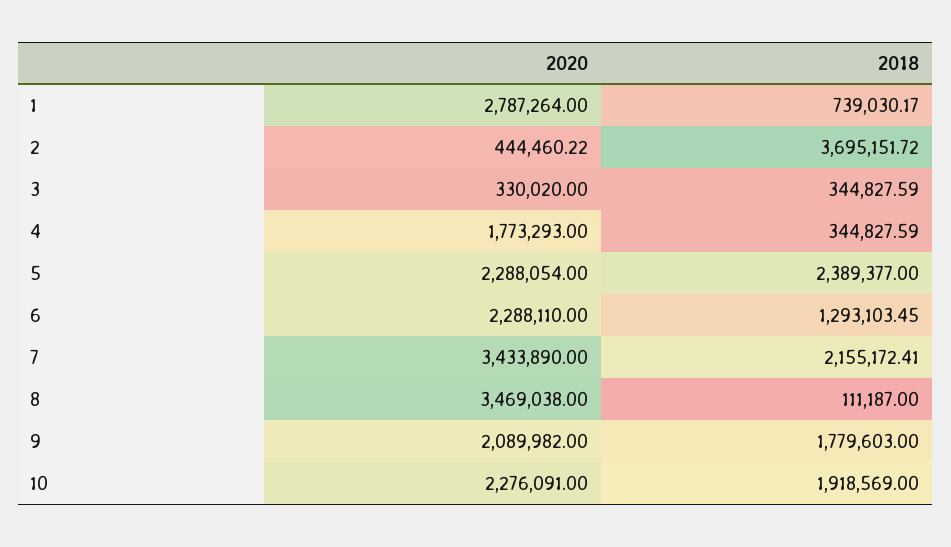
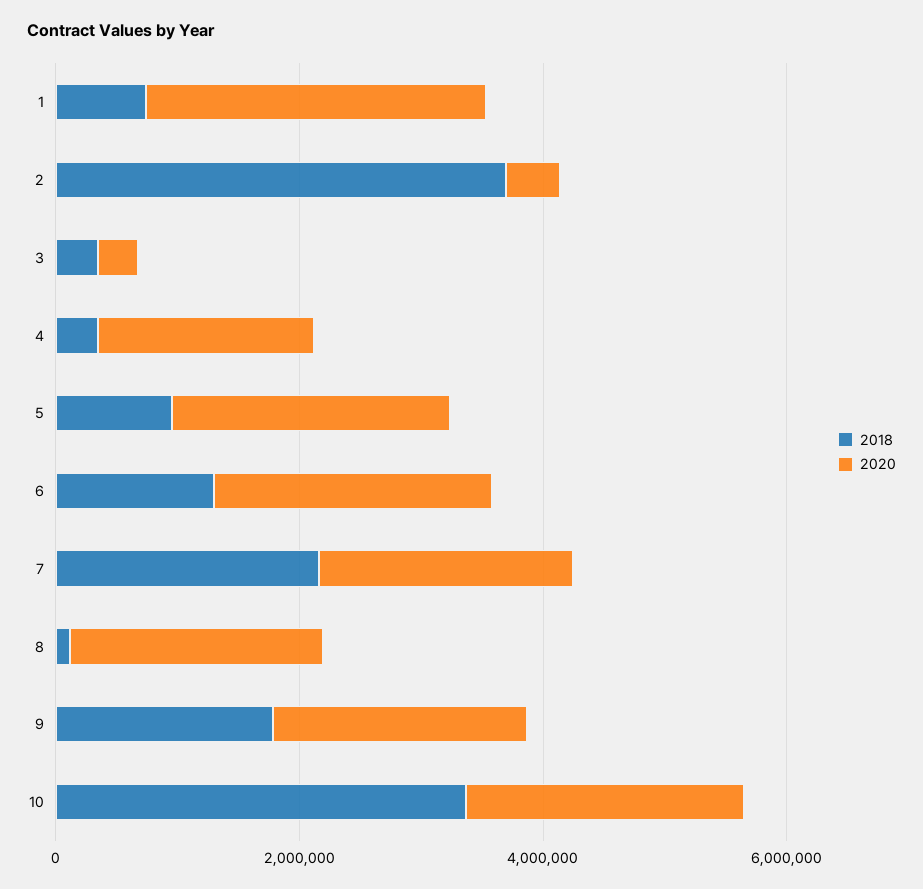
  {
    "2020": {
      "1": 2787264,
      "2": 444460.22,
      "3": 330020,
      "4": 1773293,
      "5": 2288054,
      "6": 2288110,
-     "7": 3433890,
+     "7": 2000000,
-     "8": 3469038,
+     "8": 2000000,
      "9": 2089982,
      "10": 2276091
    },
    "2018": {
      "1": 739030.17,
      "2": 3695151.72,
      "3": 344827.59,
      "4": 344827.59,
-     "5": 2389377,
+     "5": 1000000,
      "6": 1293103.45,
      "7": 2155172.41,
      "8": 111187,
      "9": 1779603,
-     "10": 1918569
+     "10": 3500000
    }
  }

